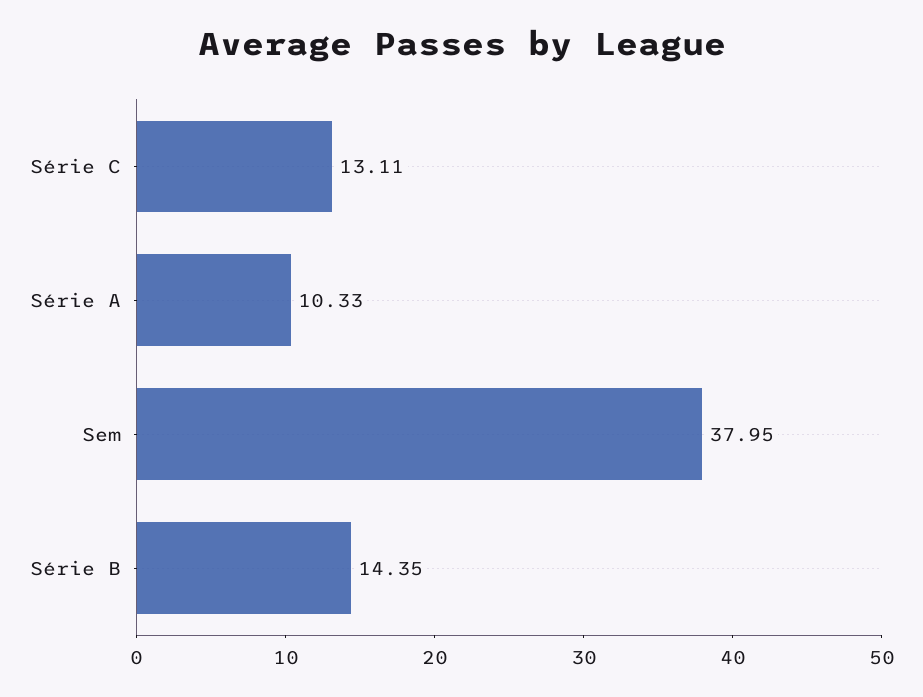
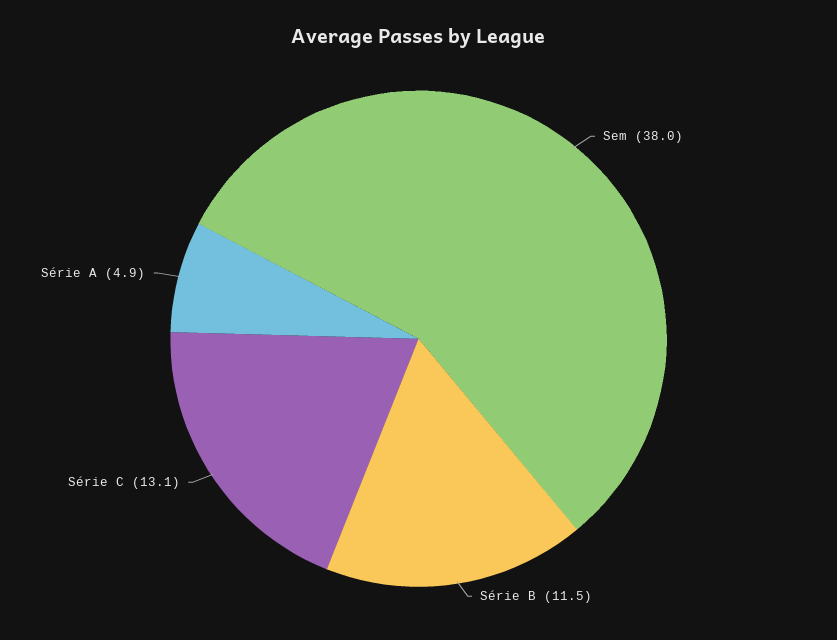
  {
    "Série C": 13.11,
-   "Série A": 10.33,
+   "Série A": 4.9,
    "Sem": 37.95,
-   "Série B": 14.35
+   "Série B": 11.5
  }

